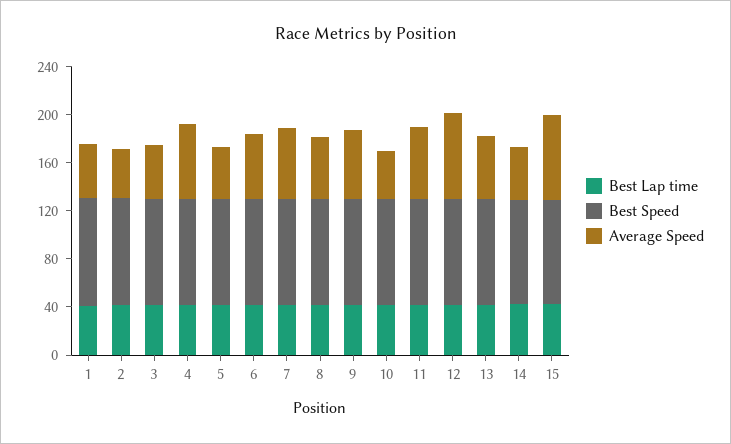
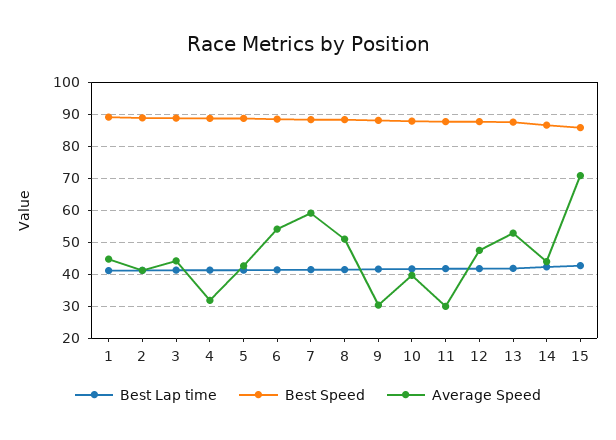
  {
    "Best Lap time": {
      "1": 42,
      "2": 42,
      "3": 42,
      "4": 42,
      "5": 42,
      "6": 42,
      "7": 42,
      "8": 42,
      "9": 42,
      "10": 42,
      "11": 42,
      "12": 42,
      "13": 42,
      "14": 42,
      "15": 42
    },
    "Best Speed": {
      "1": 90,
      "2": 88,
      "3": 88,
      "4": 88,
      "5": 88,
      "6": 88,
      "7": 88,
      "8": 88,
      "9": 88,
      "10": 88,
      "11": 88,
      "12": 88,
      "13": 88,
      "14": 86,
      "15": 86
    },
    "Average Speed": {
      "1": 44,
      "2": 42,
      "3": 44,
-     "4": 60,
+     "4": 32,
      "5": 42,
      "6": 54,
      "7": 60,
      "8": 52,
-     "9": 60,
+     "9": 30,
      "10": 40,
-     "11": 60,
+     "11": 30,
-     "12": 70,
+     "12": 48,
      "13": 52,
      "14": 44,
      "15": 70
    }
  }

